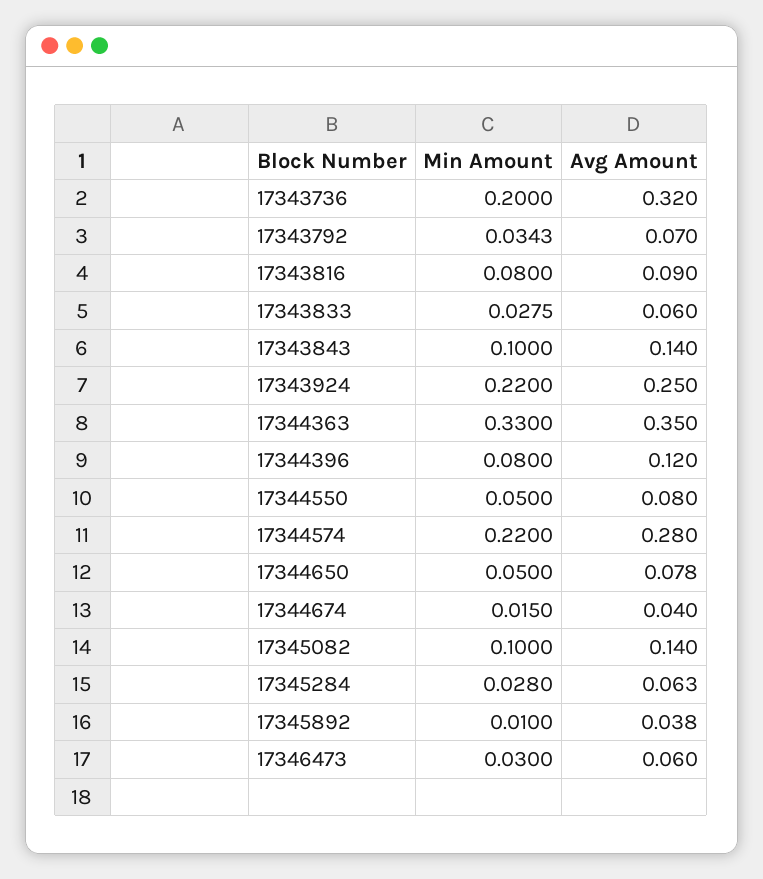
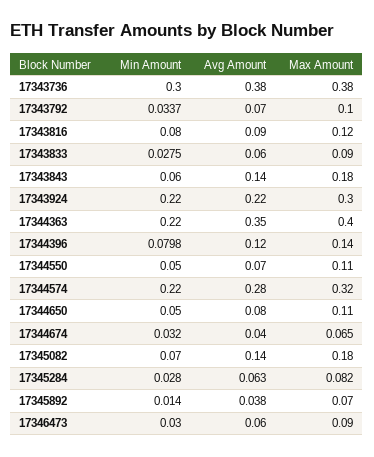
  {
    "Min Amount": {
-     "17343736": 0.2,
+     "17343736": 0.3,
-     "17343792": 0.0343,
+     "17343792": 0.0337,
      "17343816": 0.08,
      "17343833": 0.0275,
-     "17343843": 0.1,
+     "17343843": 0.06,
      "17343924": 0.22,
-     "17344363": 0.33,
+     "17344363": 0.22,
-     "17344396": 0.08,
+     "17344396": 0.0798,
      "17344550": 0.05,
      "17344574": 0.22,
      "17344650": 0.05,
-     "17344674": 0.015,
+     "17344674": 0.032,
-     "17345082": 0.1,
+     "17345082": 0.07,
      "17345284": 0.028,
-     "17345892": 0.01,
+     "17345892": 0.014,
      "17346473": 0.03
    },
    "Avg Amount": {
-     "17343736": 0.32,
+     "17343736": 0.38,
      "17343792": 0.07,
      "17343816": 0.09,
      "17343833": 0.06,
      "17343843": 0.14,
-     "17343924": 0.25,
+     "17343924": 0.22,
      "17344363": 0.35,
      "17344396": 0.12,
-     "17344550": 0.08,
+     "17344550": 0.07,
      "17344574": 0.28,
-     "17344650": 0.078,
+     "17344650": 0.08,
      "17344674": 0.04,
      "17345082": 0.14,
      "17345284": 0.063,
      "17345892": 0.038,
      "17346473": 0.06
-   }
+   },
+   "Max Amount": {
+     "17343736": 0.38,
+     "17343792": 0.1,
+     "17343816": 0.12,
+     "17343833": 0.09,
+     "17343843": 0.18,
+     "17343924": 0.3,
+     "17344363": 0.4,
+     "17344396": 0.14,
+     "17344550": 0.11,
+     "17344574": 0.32,
+     "17344650": 0.11,
+     "17344674": 0.065,
+     "17345082": 0.18,
+     "17345284": 0.082,
+     "17345892": 0.07,
+     "17346473": 0.09
+   }
  }

